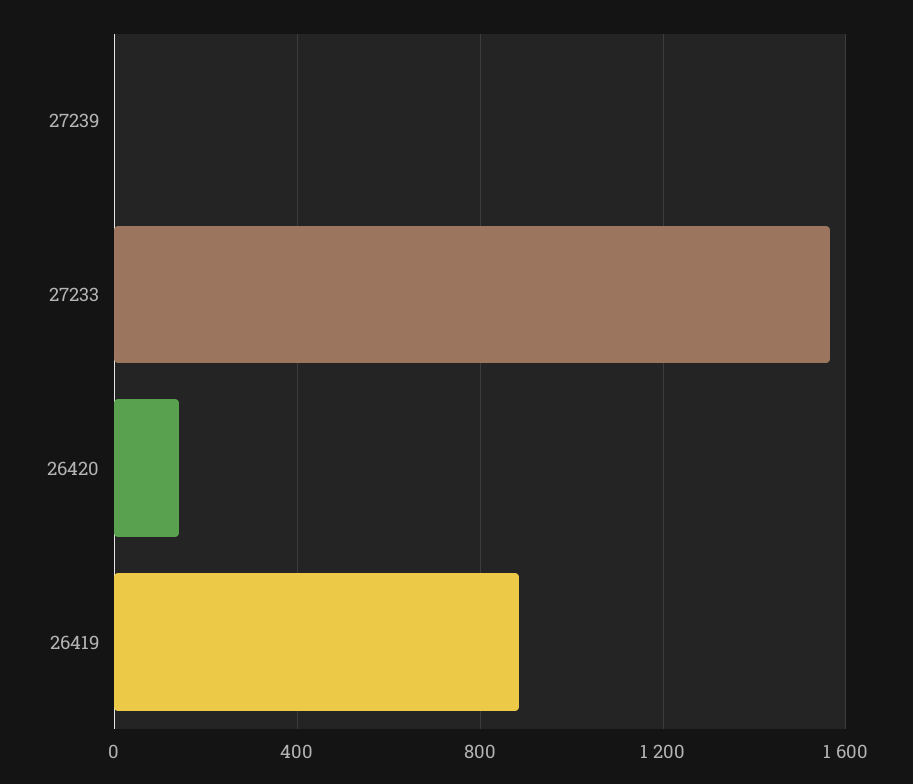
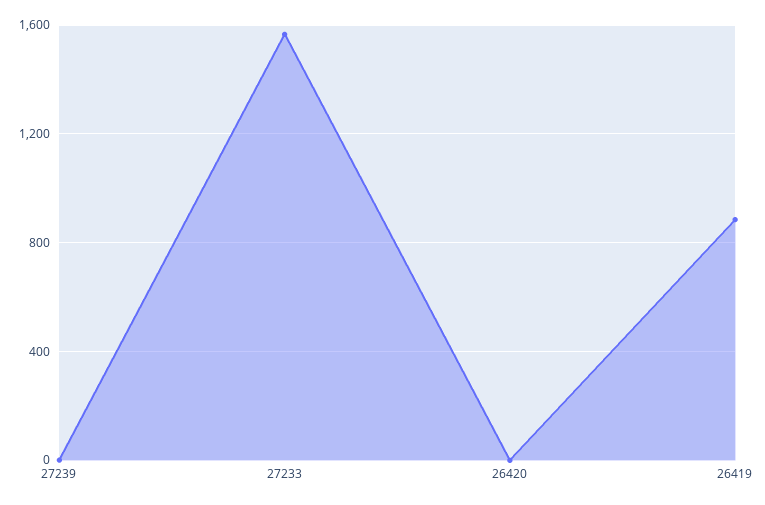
  {
    "27239": 0,
    "27233": 1550,
-   "26420": 150,
+   "26420": 0,
    "26419": 900
  }

